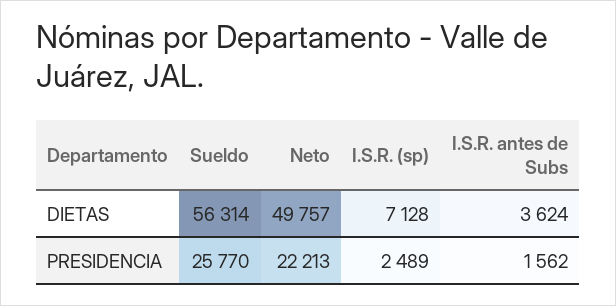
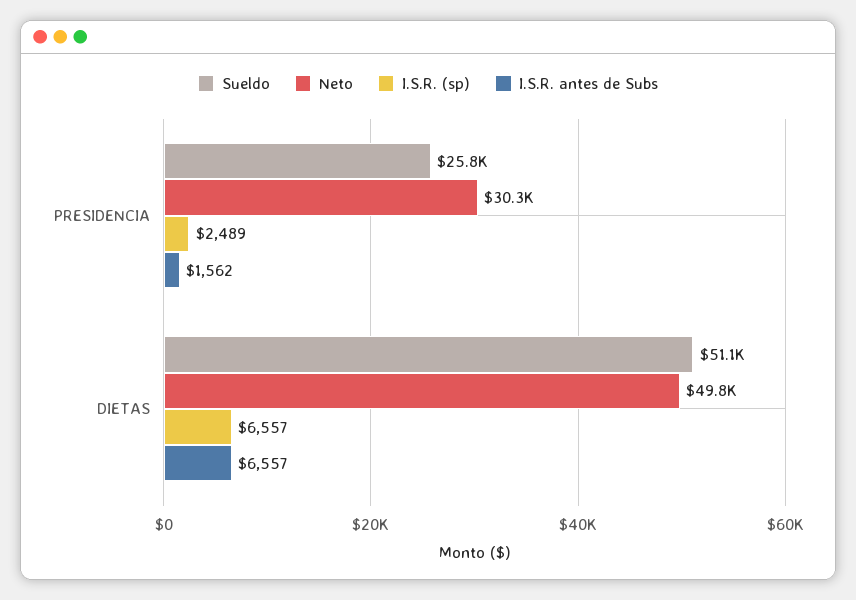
  {
    "Sueldo": {
-     "DIETAS": 56314,
+     "DIETAS": 51100,
      "PRESIDENCIA": 25770
    },
    "Neto": {
      "DIETAS": 49757,
-     "PRESIDENCIA": 22213
+     "PRESIDENCIA": 30300
    },
    "I.S.R. (sp)": {
-     "DIETAS": 7128,
+     "DIETAS": 6557,
      "PRESIDENCIA": 2489
    },
    "I.S.R. antes de Subs": {
-     "DIETAS": 3624,
+     "DIETAS": 6557,
      "PRESIDENCIA": 1562
    }
  }

